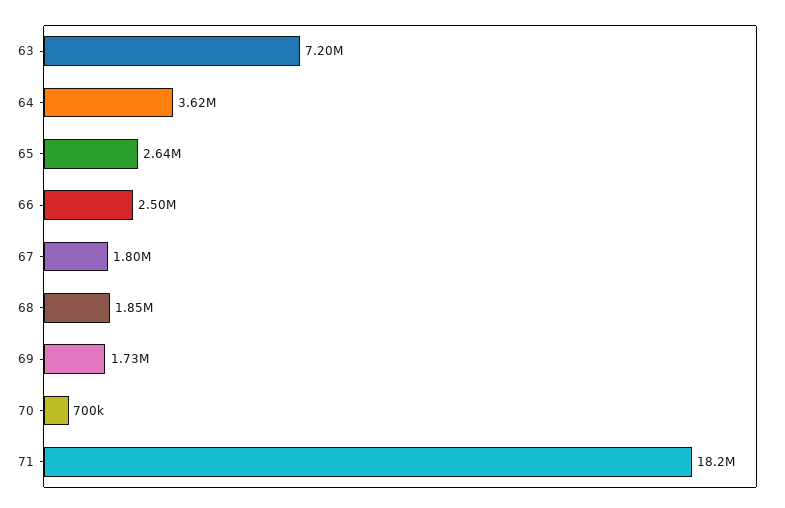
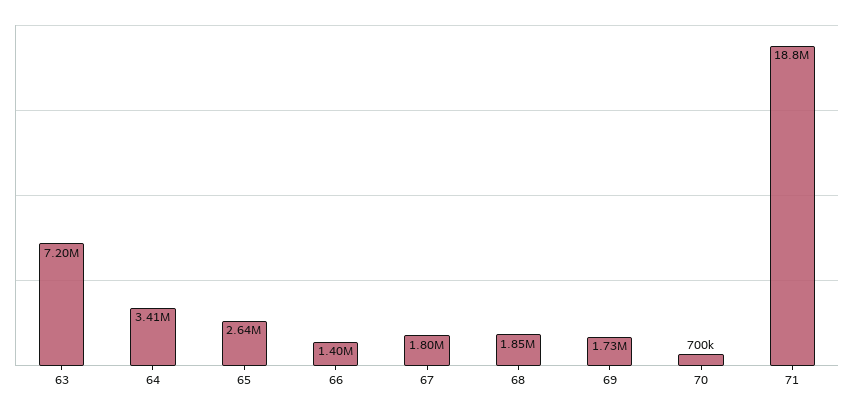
  {
    "63": 7200000,
-   "64": 3620000,
+   "64": 3410000,
    "65": 2640000,
-   "66": 2500000,
+   "66": 1400000,
    "67": 1800000,
    "68": 1850000,
    "69": 1730000,
    "70": 700000,
-   "71": 18200000
+   "71": 18800000
  }

